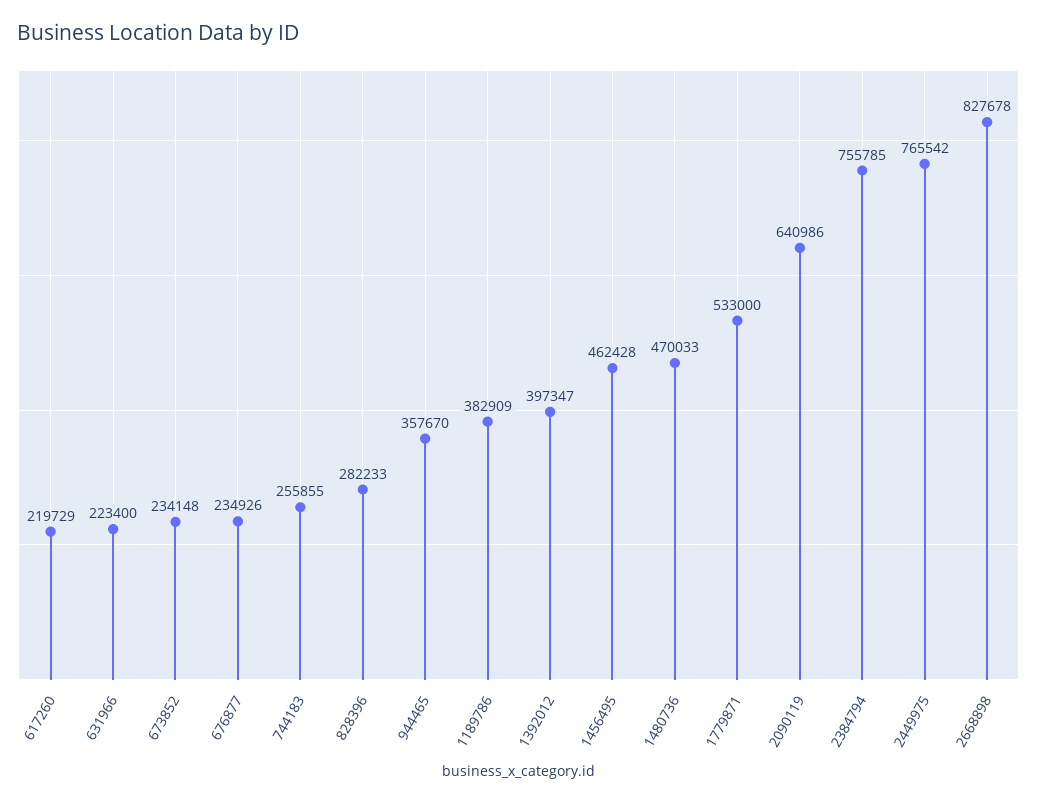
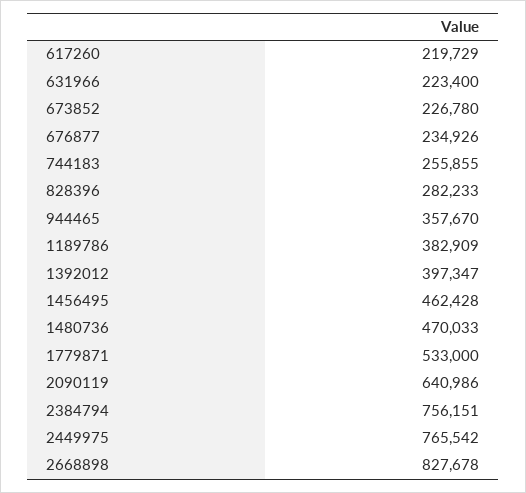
  {
    "617260": 219729,
    "631966": 223400,
-   "673852": 234148,
+   "673852": 226780,
    "676877": 234926,
    "744183": 255855,
    "828396": 282233,
    "944465": 357670,
    "1189786": 382909,
    "1392012": 397347,
    "1456495": 462428,
    "1480736": 470033,
    "1779871": 533000,
    "2090119": 640986,
-   "2384794": 755785,
+   "2384794": 756151,
    "2449975": 765542,
    "2668898": 827678
  }

